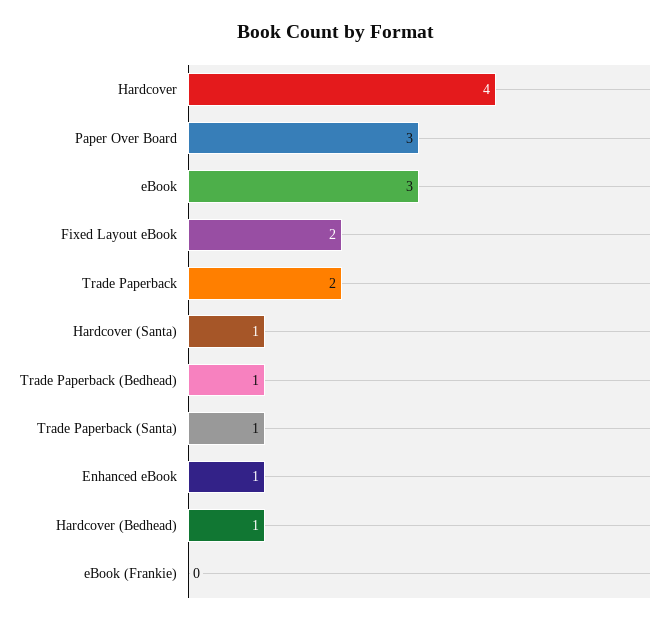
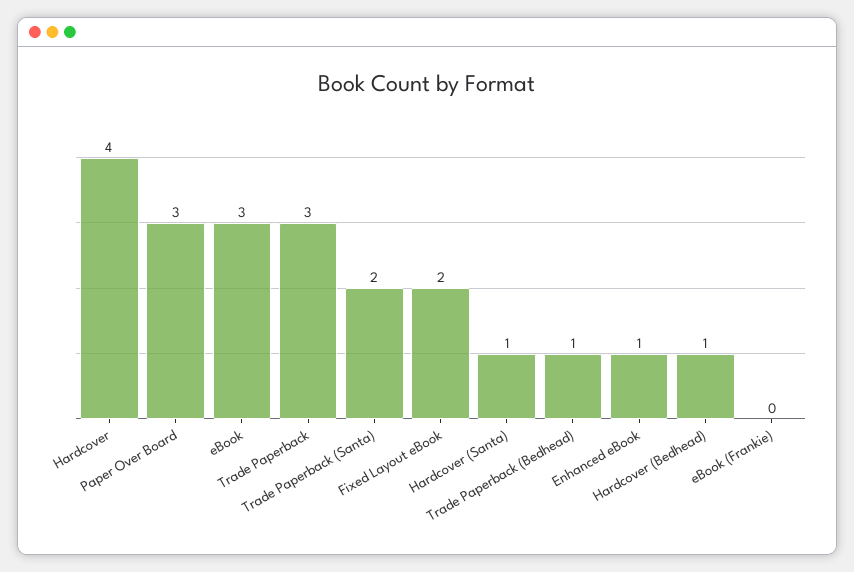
  {
    "Hardcover": 4,
    "Paper Over Board": 3,
    "eBook": 3,
    "Fixed Layout eBook": 2,
-   "Trade Paperback": 2,
+   "Trade Paperback": 3,
    "Hardcover (Santa)": 1,
    "Trade Paperback (Bedhead)": 1,
-   "Trade Paperback (Santa)": 1,
+   "Trade Paperback (Santa)": 2,
    "Enhanced eBook": 1,
    "Hardcover (Bedhead)": 1,
    "eBook (Frankie)": 0
  }

